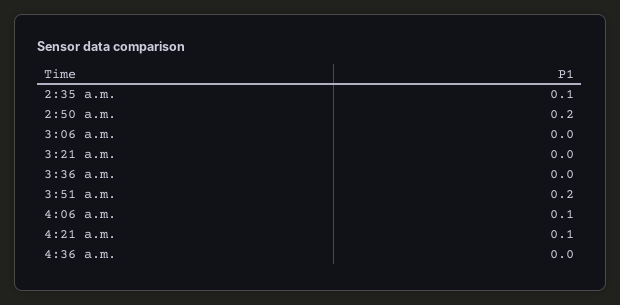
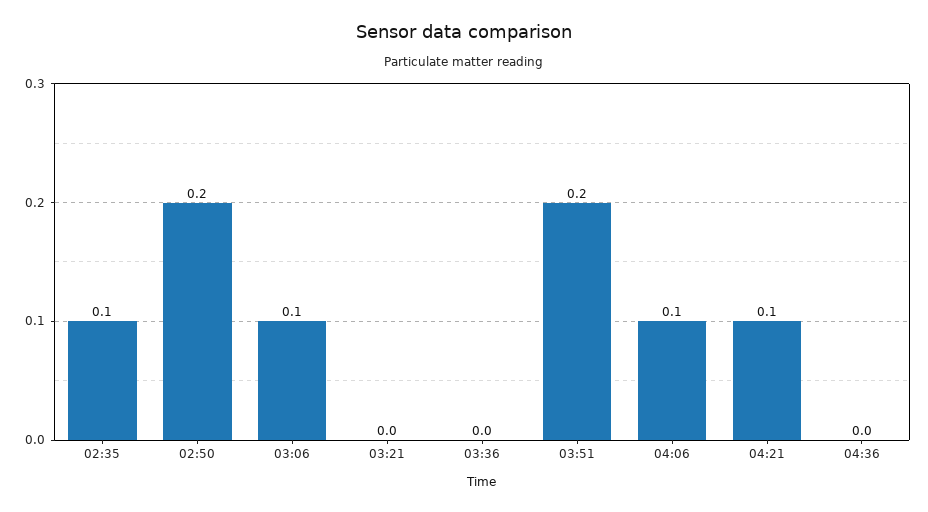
  {
    "2:35 a.m.": 0.1,
    "2:50 a.m.": 0.2,
-   "3:06 a.m.": 0,
+   "3:06 a.m.": 0.1,
    "3:21 a.m.": 0,
    "3:36 a.m.": 0,
    "3:51 a.m.": 0.2,
    "4:06 a.m.": 0.1,
    "4:21 a.m.": 0.1,
    "4:36 a.m.": 0
  }

